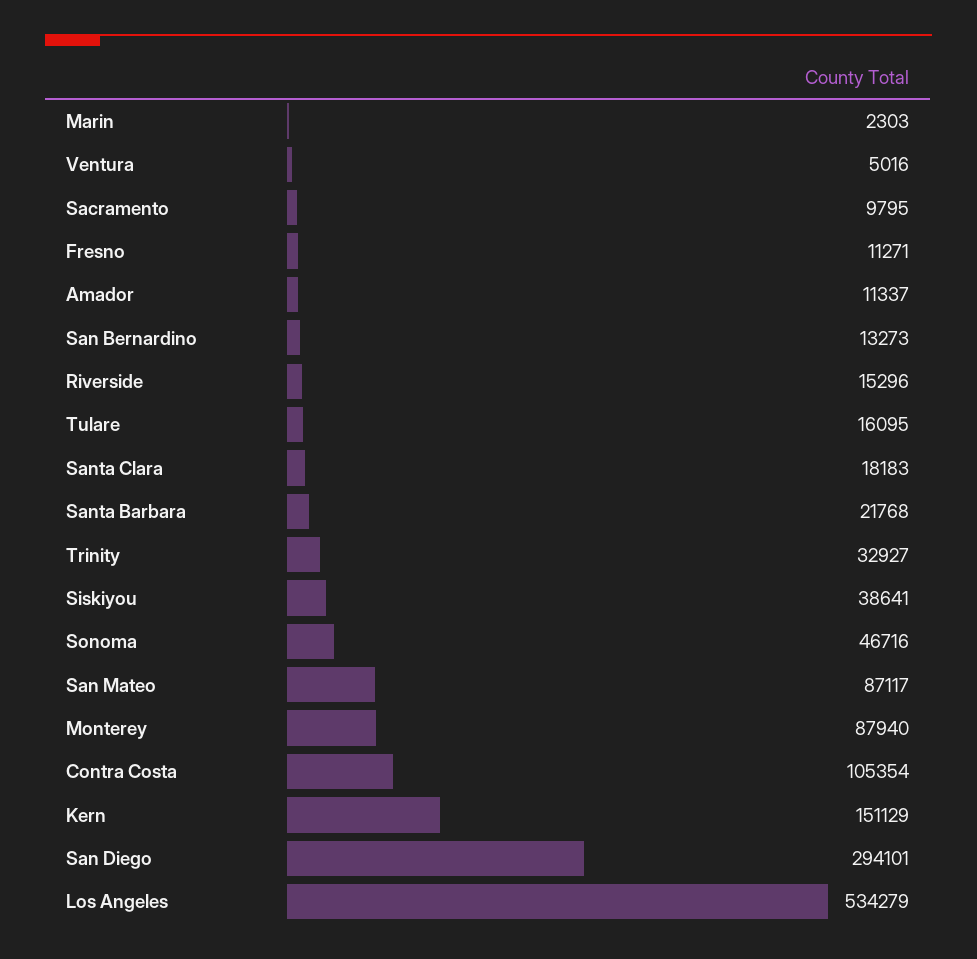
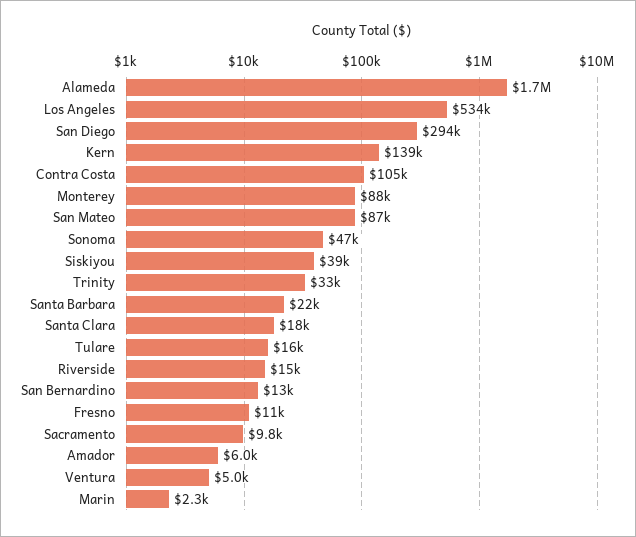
  {
    "Marin": 2303,
    "Ventura": 5016,
    "Sacramento": 9795,
    "Fresno": 11271,
-   "Amador": 11337,
+   "Amador": 6000,
    "San Bernardino": 13273,
    "Riverside": 15296,
    "Tulare": 16095,
    "Santa Clara": 18183,
    "Santa Barbara": 21768,
    "Trinity": 32927,
    "Siskiyou": 38641,
    "Sonoma": 46716,
    "San Mateo": 87117,
    "Monterey": 87940,
    "Contra Costa": 105354,
-   "Kern": 151129,
+   "Kern": 139000,
    "San Diego": 294101,
-   "Los Angeles": 534279
+   "Los Angeles": 534279,
+   "Alameda": 1700000
  }

